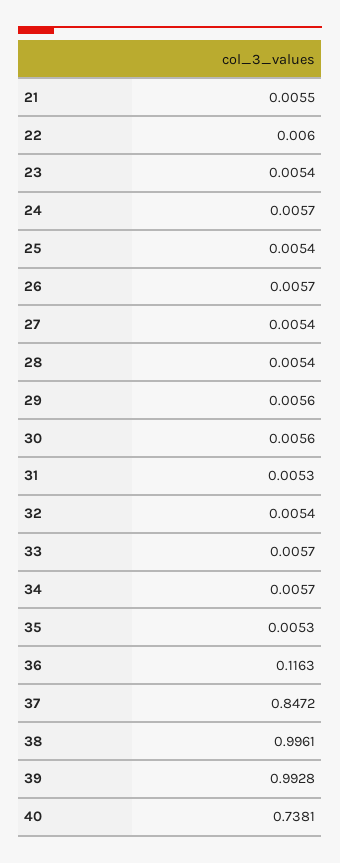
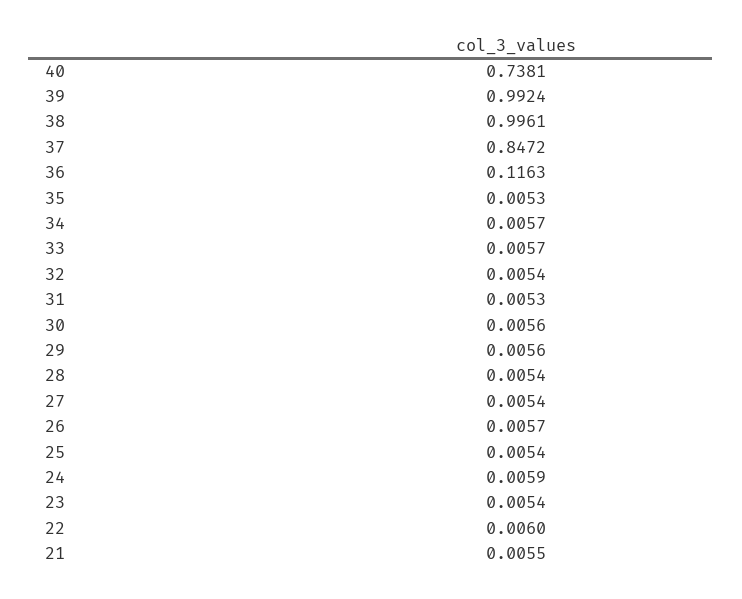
  {
    "21": 0.0055,
    "22": 0.006,
    "23": 0.0054,
-   "24": 0.0057,
+   "24": 0.0059,
    "25": 0.0054,
    "26": 0.0057,
    "27": 0.0054,
    "28": 0.0054,
    "29": 0.0056,
    "30": 0.0056,
    "31": 0.0053,
    "32": 0.0054,
    "33": 0.0057,
    "34": 0.0057,
    "35": 0.0053,
    "36": 0.1163,
    "37": 0.8472,
    "38": 0.9961,
-   "39": 0.9928,
+   "39": 0.9924,
    "40": 0.7381
  }

